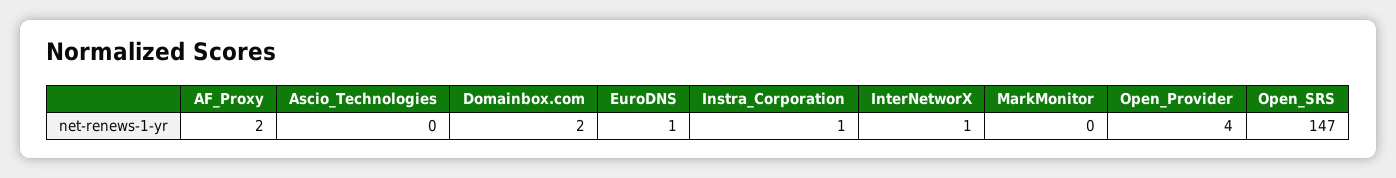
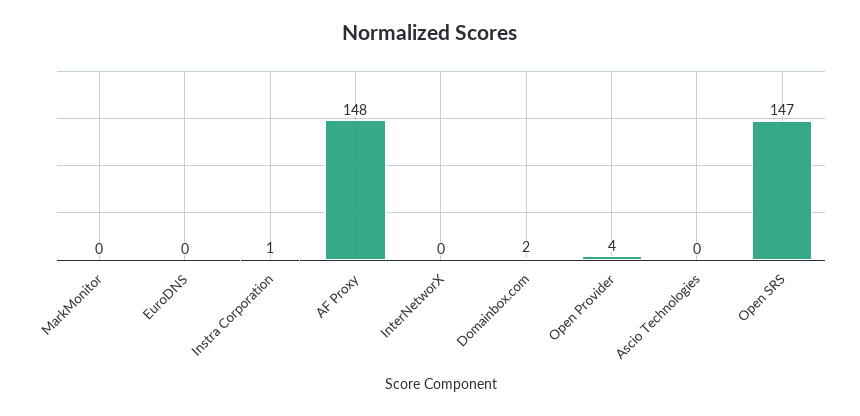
  {
-   "AF_Proxy": 2,
+   "AF_Proxy": 148,
    "Ascio_Technologies": 0,
    "Domainbox.com": 2,
-   "EuroDNS": 1,
+   "EuroDNS": 0,
    "Instra_Corporation": 1,
-   "InterNetworX": 1,
+   "InterNetworX": 0,
    "MarkMonitor": 0,
    "Open_Provider": 4,
    "Open_SRS": 147
  }

